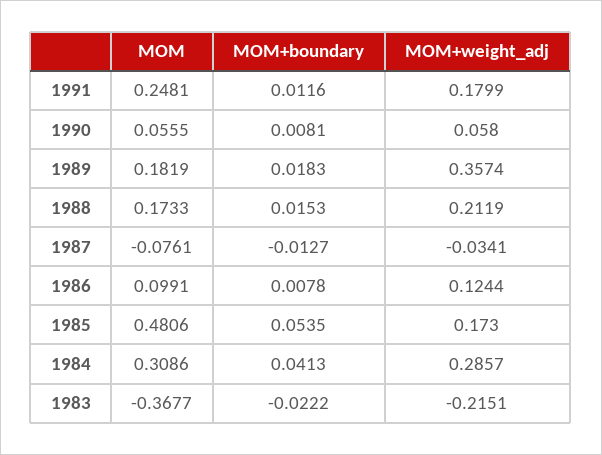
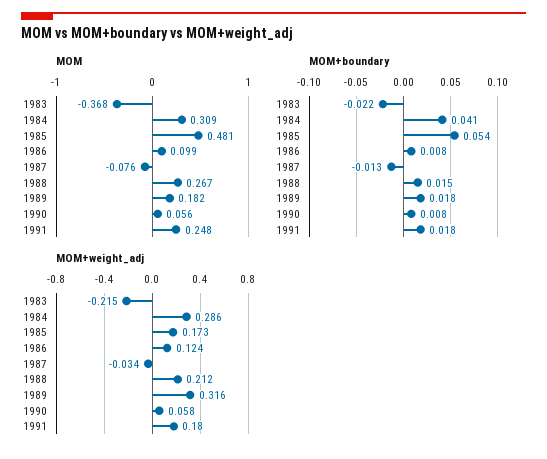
  {
    "MOM": {
      "1991": 0.2481,
      "1990": 0.0555,
      "1989": 0.1819,
-     "1988": 0.1733,
+     "1988": 0.267,
      "1987": -0.0761,
      "1986": 0.0991,
      "1985": 0.4806,
      "1984": 0.3086,
      "1983": -0.3677
    },
    "MOM+boundary": {
-     "1991": 0.0116,
+     "1991": 0.018,
      "1990": 0.0081,
      "1989": 0.0183,
      "1988": 0.0153,
      "1987": -0.0127,
      "1986": 0.0078,
      "1985": 0.0535,
      "1984": 0.0413,
      "1983": -0.0222
    },
    "MOM+weight_adj": {
      "1991": 0.1799,
      "1990": 0.058,
-     "1989": 0.3574,
+     "1989": 0.316,
      "1988": 0.2119,
      "1987": -0.0341,
      "1986": 0.1244,
      "1985": 0.173,
      "1984": 0.2857,
      "1983": -0.2151
    }
  }

